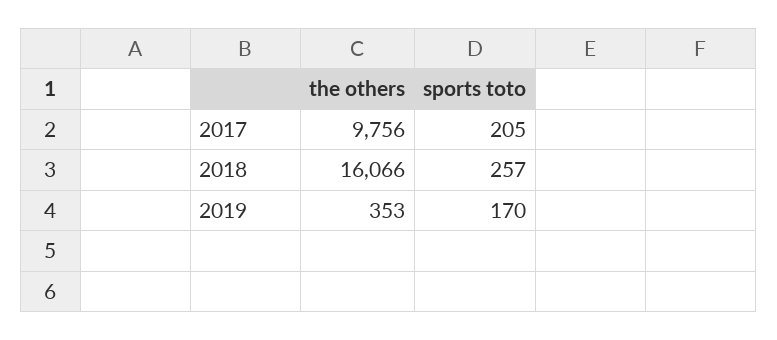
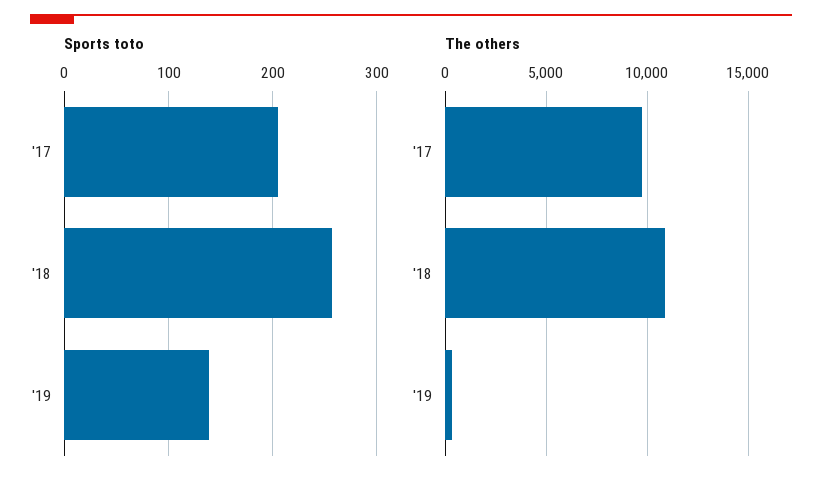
  {
    "the others": {
      "2017": 9756,
-     "2018": 16066,
+     "2018": 11000,
      "2019": 353
    },
    "sports toto": {
      "2017": 205,
      "2018": 257,
-     "2019": 170
+     "2019": 140
    }
  }

